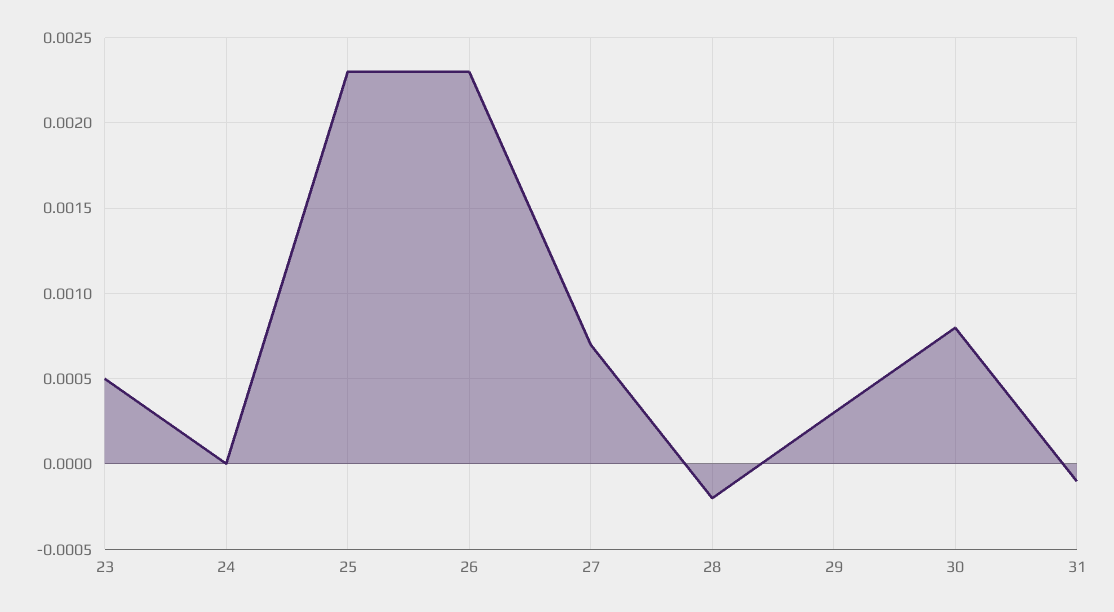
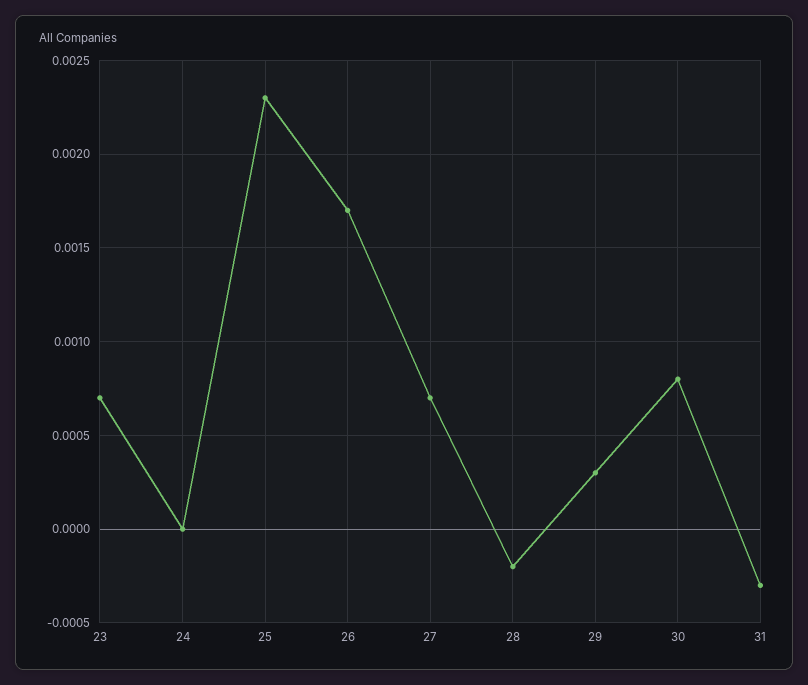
  {
-   "23": 0.0005,
+   "23": 0.0007,
    "24": 0,
    "25": 0.0023,
-   "26": 0.0023,
+   "26": 0.0017,
    "27": 0.0007,
    "28": -0.0002,
    "29": 0.0003,
    "30": 0.0008,
-   "31": -0.0001
+   "31": -0.0003
  }

